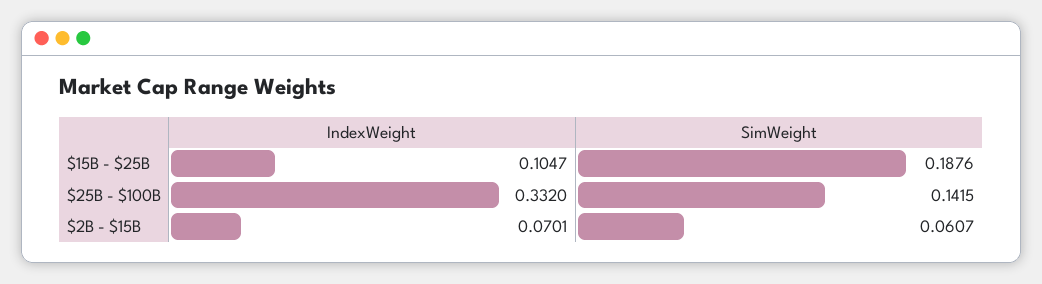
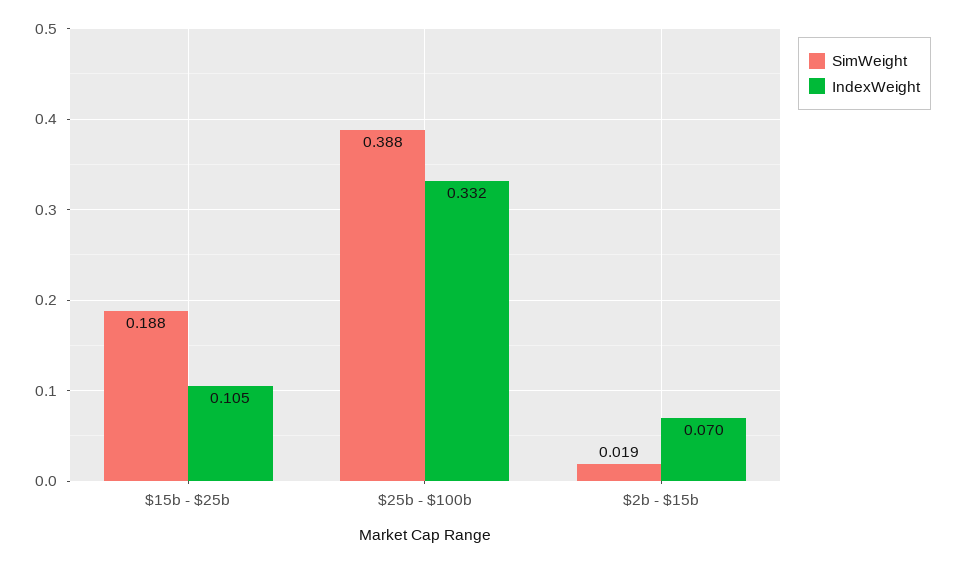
  {
    "IndexWeight": {
      "$15B - $25B": 0.1047,
      "$25B - $100B": 0.332,
      "$2B - $15B": 0.0701
    },
    "SimWeight": {
      "$15B - $25B": 0.1876,
-     "$25B - $100B": 0.1415,
+     "$25B - $100B": 0.388,
-     "$2B - $15B": 0.0607
+     "$2B - $15B": 0.019
    }
  }

